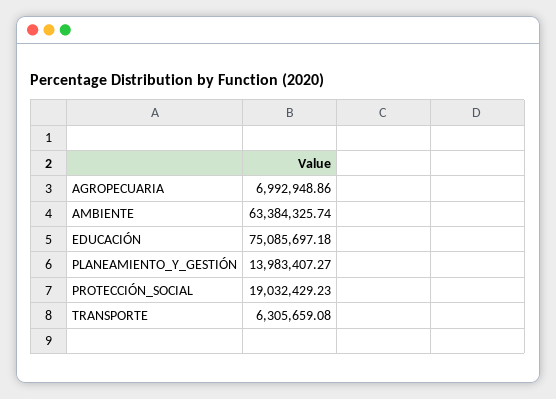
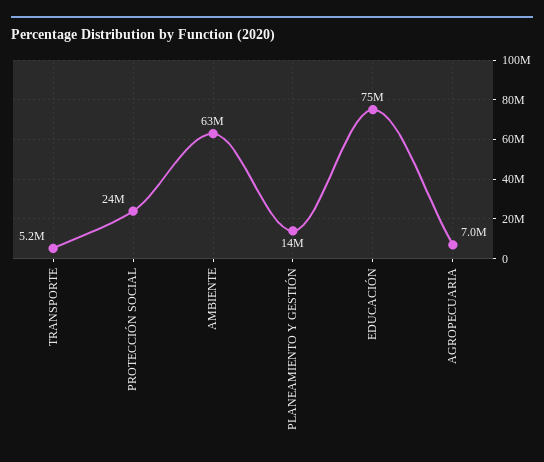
  {
    "AGROPECUARIA": 6992948.86,
    "AMBIENTE": 63384325.74,
    "EDUCACIÓN": 75085697.18,
    "PLANEAMIENTO_Y_GESTIÓN": 13983407.27,
-   "PROTECCIÓN_SOCIAL": 19032429.23,
+   "PROTECCIÓN_SOCIAL": 24000000,
-   "TRANSPORTE": 6305659.08
+   "TRANSPORTE": 5200000
  }

